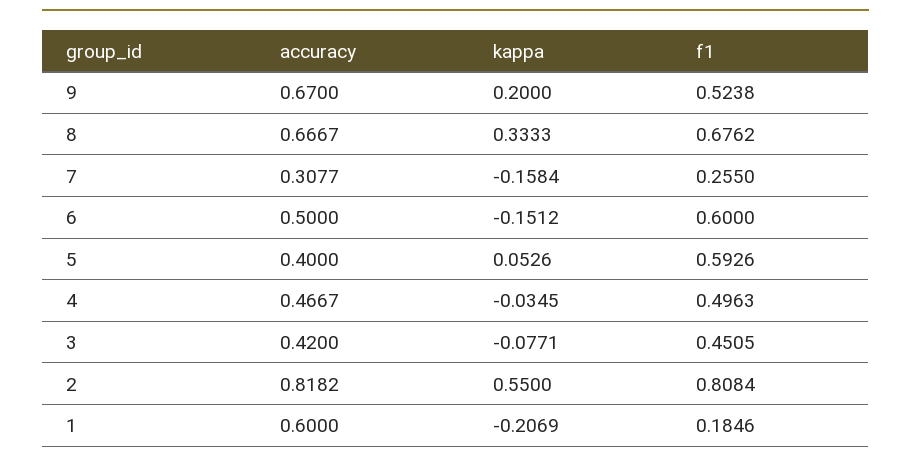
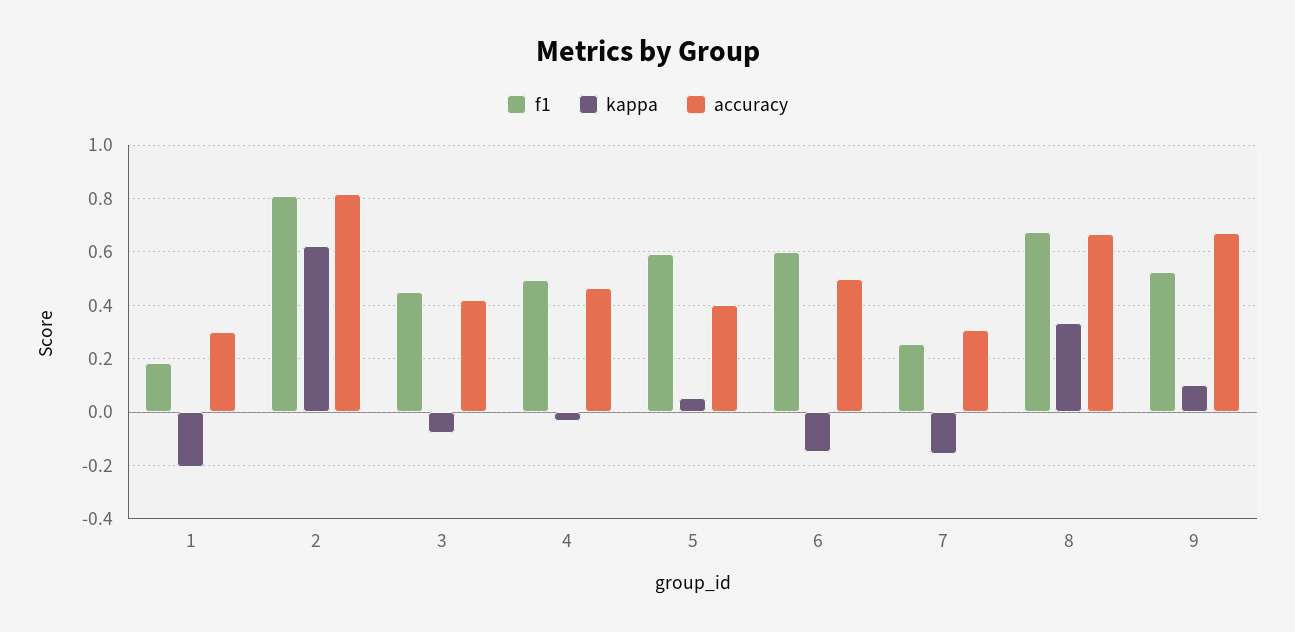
  {
    "accuracy": {
      "9": 0.67,
      "8": 0.6667,
      "7": 0.3077,
      "6": 0.5,
      "5": 0.4,
      "4": 0.4667,
      "3": 0.42,
      "2": 0.8182,
-     "1": 0.6
+     "1": 0.3
    },
    "kappa": {
-     "9": 0.2,
+     "9": 0.1,
      "8": 0.3333,
      "7": -0.1584,
      "6": -0.1512,
      "5": 0.0526,
      "4": -0.0345,
      "3": -0.0771,
-     "2": 0.55,
+     "2": 0.625,
      "1": -0.2069
    },
    "f1": {
      "9": 0.5238,
      "8": 0.6762,
      "7": 0.255,
      "6": 0.6,
      "5": 0.5926,
      "4": 0.4963,
      "3": 0.4505,
      "2": 0.8084,
      "1": 0.1846
    }
  }

